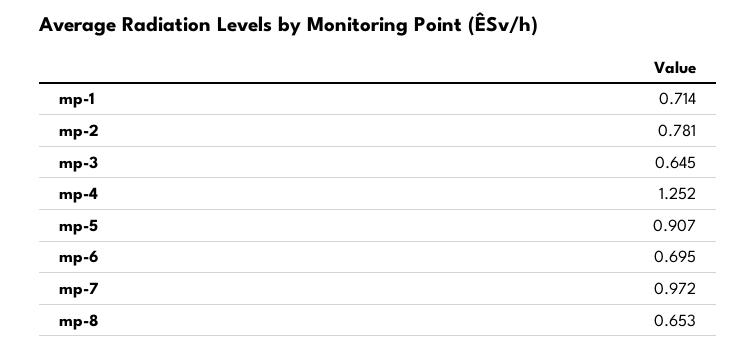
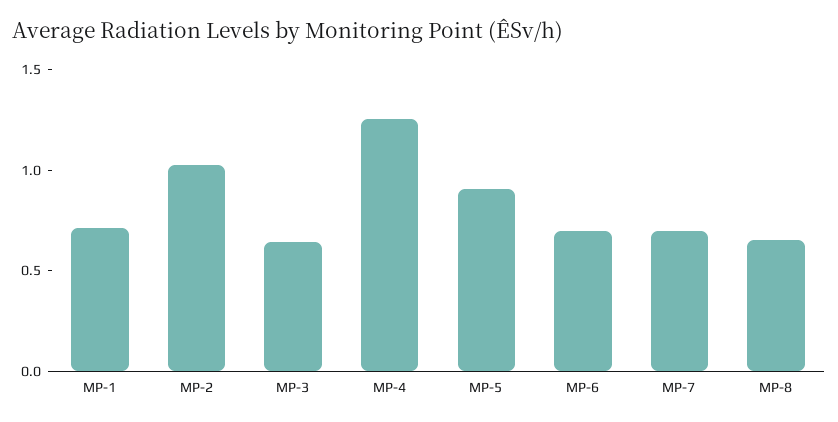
  {
    "mp-1": 0.714,
-   "mp-2": 0.781,
+   "mp-2": 1,
    "mp-3": 0.645,
    "mp-4": 1.252,
    "mp-5": 0.907,
    "mp-6": 0.695,
-   "mp-7": 0.972,
+   "mp-7": 0.7,
    "mp-8": 0.653
  }

